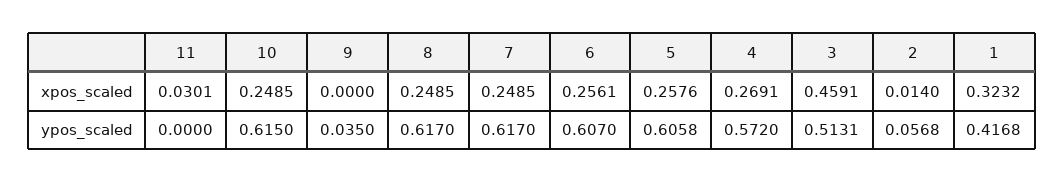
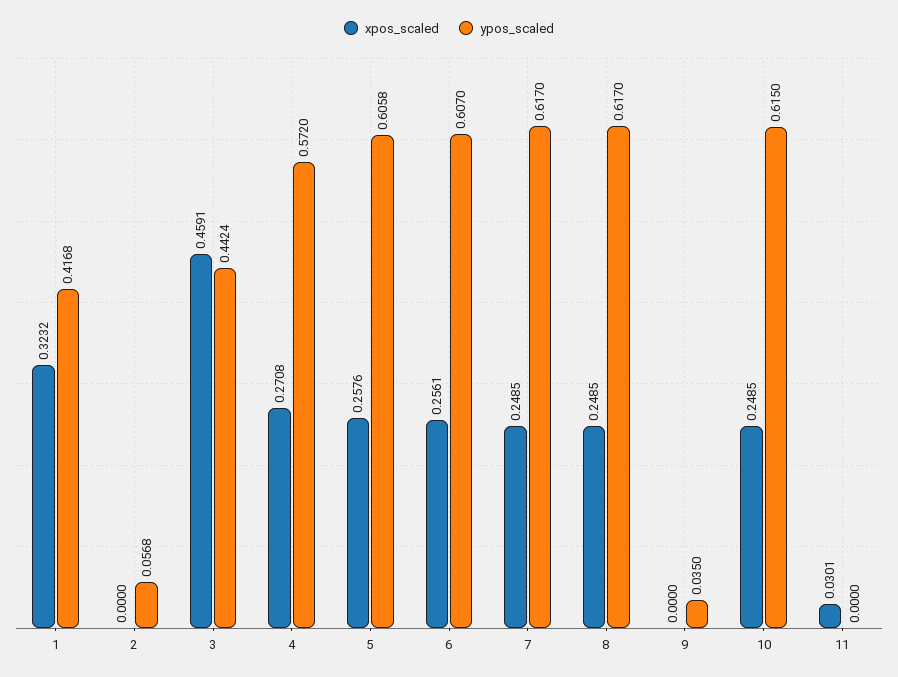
  {
    "xpos_scaled": {
      "11": 0.0301,
      "10": 0.2485,
      "9": 0,
      "8": 0.2485,
      "7": 0.2485,
      "6": 0.2561,
      "5": 0.2576,
-     "4": 0.2691,
+     "4": 0.2708,
      "3": 0.4591,
-     "2": 0.014,
+     "2": 0,
      "1": 0.3232
    },
    "ypos_scaled": {
      "11": 0,
      "10": 0.615,
      "9": 0.035,
      "8": 0.617,
      "7": 0.617,
      "6": 0.607,
      "5": 0.6058,
      "4": 0.572,
-     "3": 0.5131,
+     "3": 0.4424,
      "2": 0.0568,
      "1": 0.4168
    }
  }

